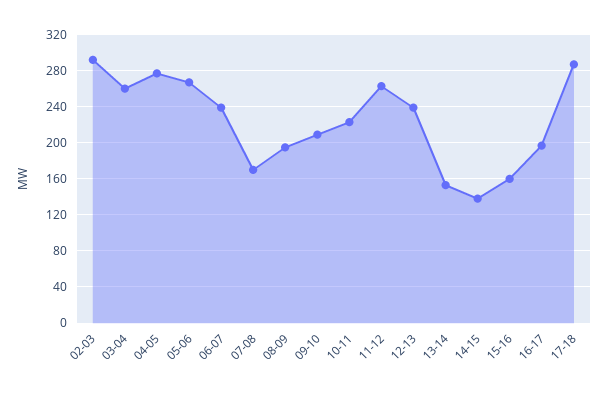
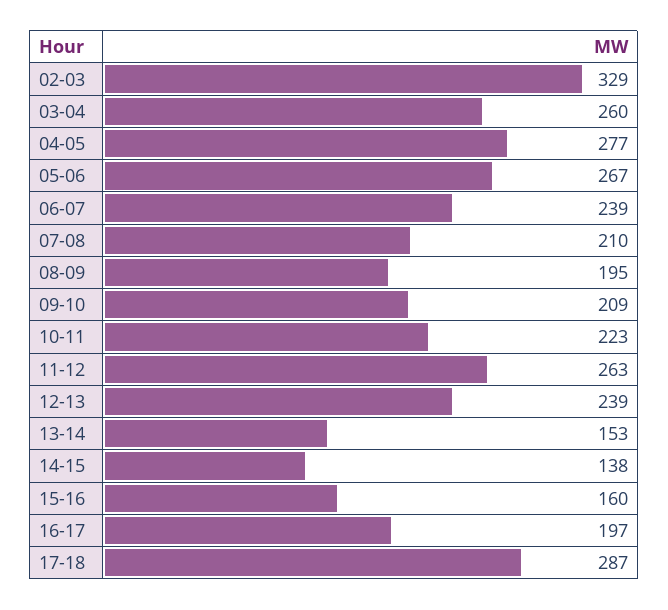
  {
-   "02-03": 290,
+   "02-03": 329,
    "03-04": 260,
    "04-05": 277,
    "05-06": 267,
    "06-07": 239,
-   "07-08": 170,
+   "07-08": 210,
    "08-09": 195,
    "09-10": 209,
    "10-11": 223,
    "11-12": 263,
    "12-13": 239,
    "13-14": 153,
    "14-15": 138,
    "15-16": 160,
    "16-17": 197,
    "17-18": 287
  }

